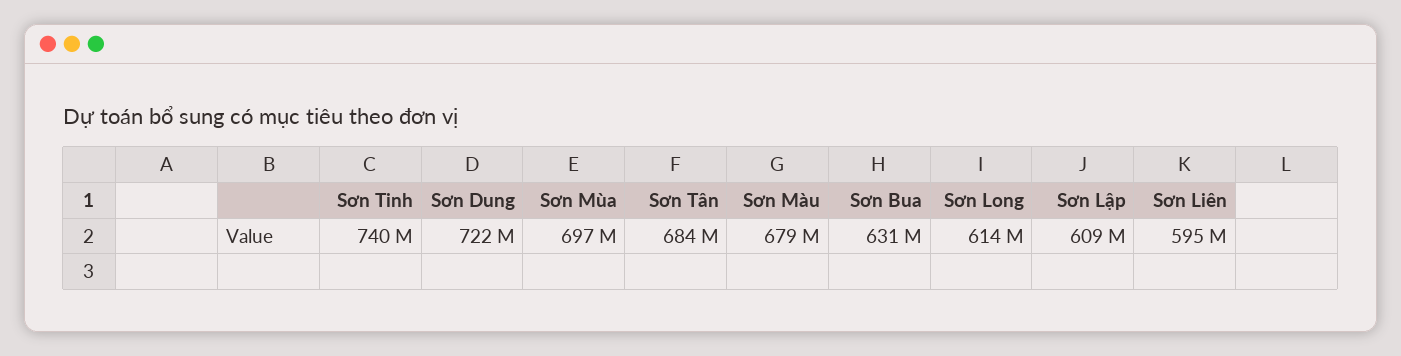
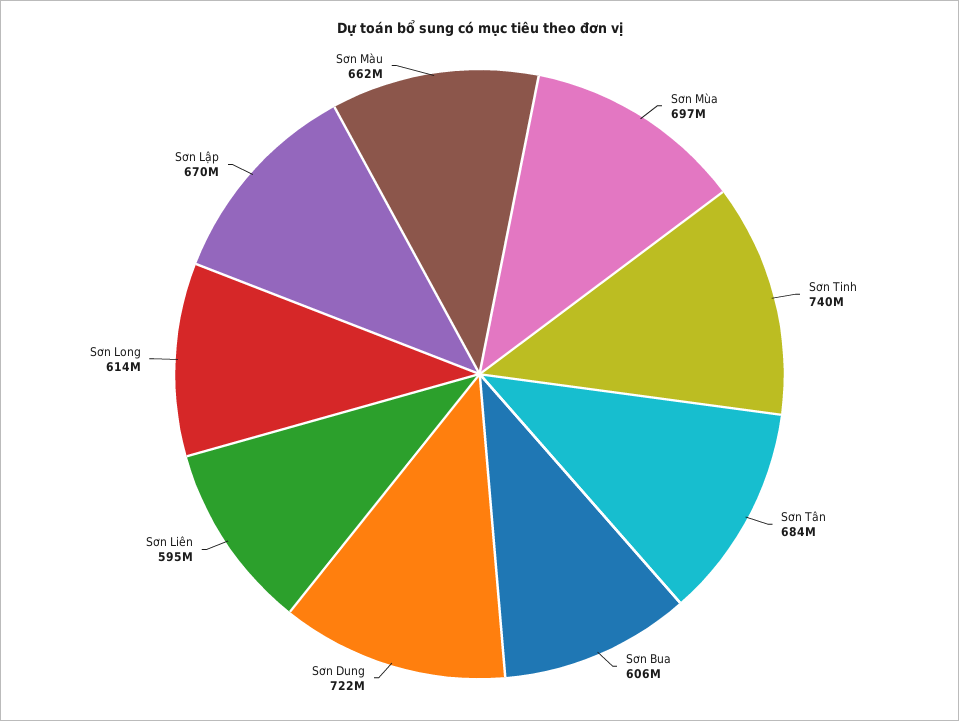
  {
    "Sơn Tinh": 740000000,
    "Sơn Dung": 722000000,
    "Sơn Mùa": 697000000,
    "Sơn Tân": 684000000,
-   "Sơn Màu": 679000000,
+   "Sơn Màu": 662000000,
-   "Sơn Bua": 631000000,
+   "Sơn Bua": 606000000,
    "Sơn Long": 614000000,
-   "Sơn Lập": 609000000,
+   "Sơn Lập": 670000000,
    "Sơn Liên": 595000000
  }

